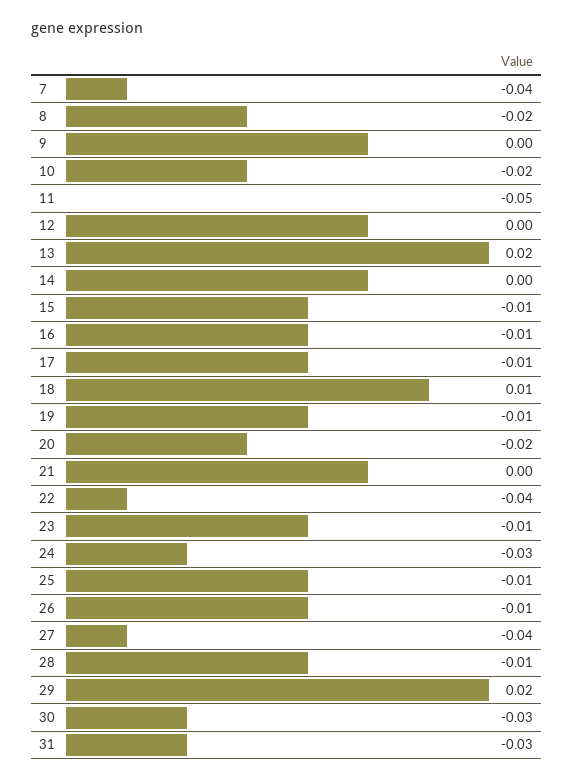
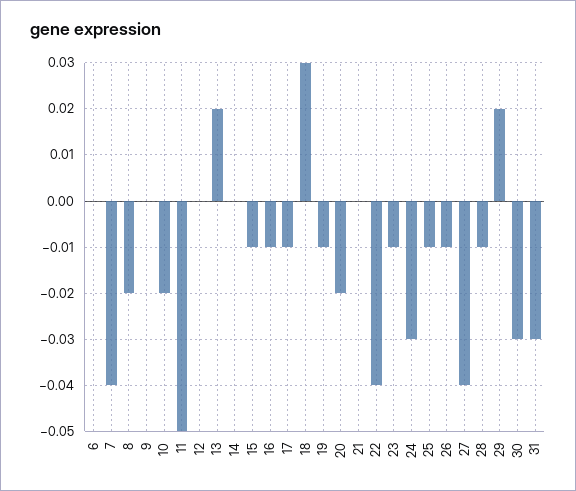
  {
    "7": -0.04,
    "8": -0.02,
    "9": 0,
    "10": -0.02,
    "11": -0.05,
    "12": 0,
    "13": 0.02,
    "14": 0,
    "15": -0.01,
    "16": -0.01,
    "17": -0.01,
-   "18": 0.01,
+   "18": 0.03,
    "19": -0.01,
    "20": -0.02,
    "21": 0,
    "22": -0.04,
    "23": -0.01,
    "24": -0.03,
    "25": -0.01,
    "26": -0.01,
    "27": -0.04,
    "28": -0.01,
    "29": 0.02,
    "30": -0.03,
-   "31": -0.03
+   "31": -0.03,
+   "6": 0
  }

